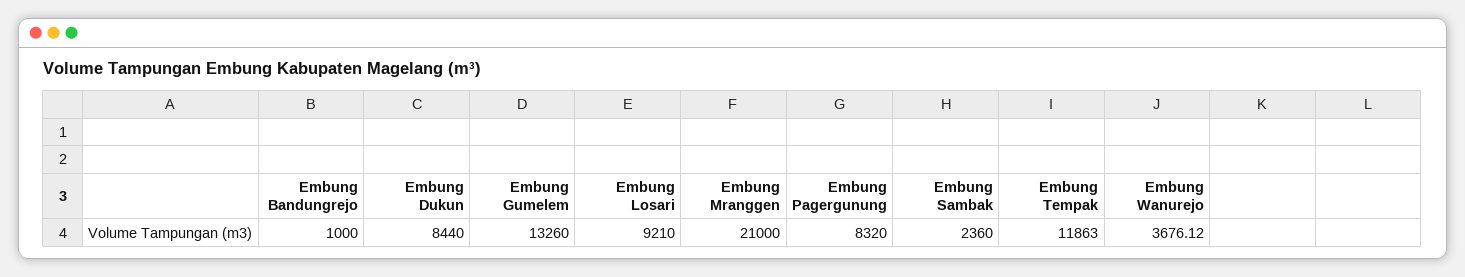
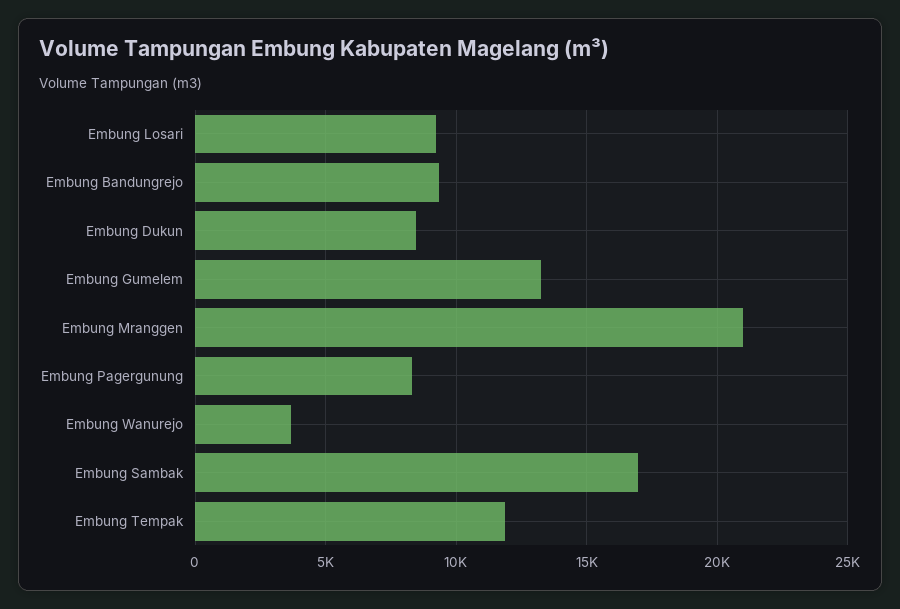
  {
-   "Embung Bandungrejo": 1000,
+   "Embung Bandungrejo": 9500,
    "Embung Dukun": 8440,
    "Embung Gumelem": 13260,
    "Embung Losari": 9210,
    "Embung Mranggen": 21000,
    "Embung Pagergunung": 8320,
-   "Embung Sambak": 2360,
+   "Embung Sambak": 17000,
    "Embung Tempak": 11863,
    "Embung Wanurejo": 3676.12
  }

